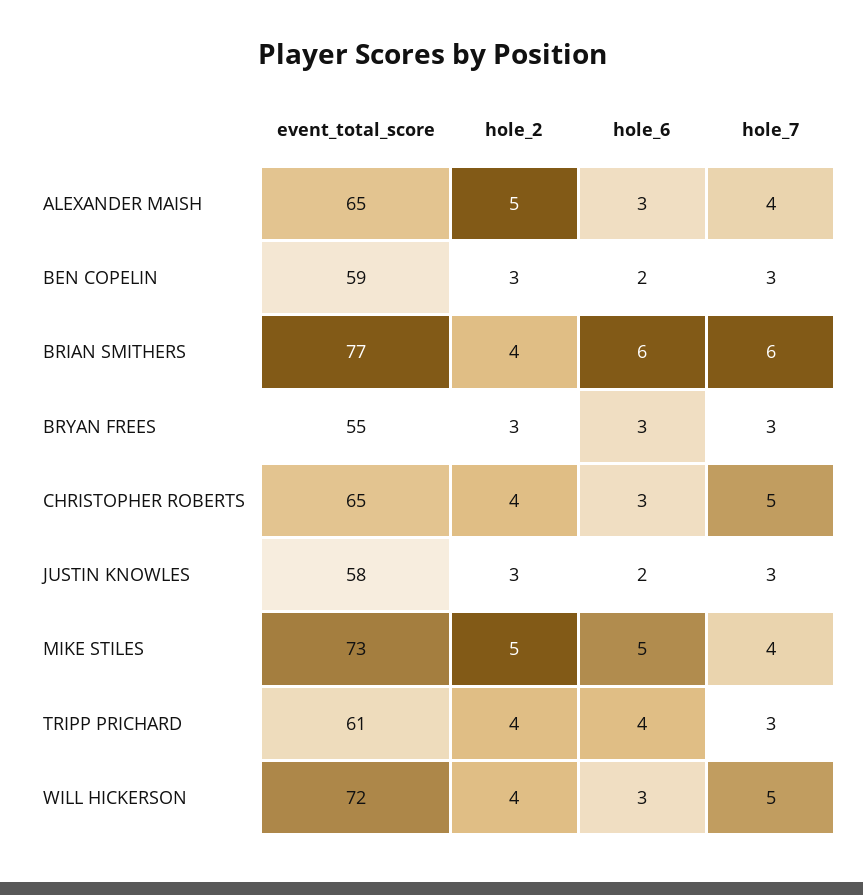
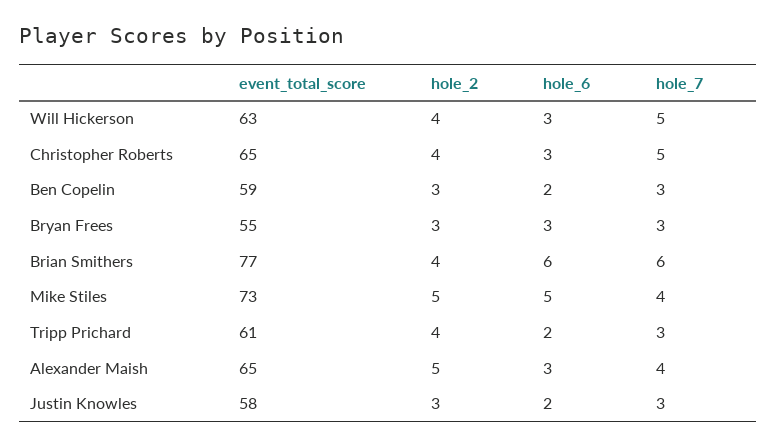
  {
    "event_total_score": {
      "ALEXANDER MAISH": 65,
      "BEN COPELIN": 59,
      "BRIAN SMITHERS": 77,
      "BRYAN FREES": 55,
      "CHRISTOPHER ROBERTS": 65,
      "JUSTIN KNOWLES": 58,
      "MIKE STILES": 73,
      "TRIPP PRICHARD": 61,
-     "WILL HICKERSON": 72
+     "WILL HICKERSON": 63
    },
    "hole_2": {
      "ALEXANDER MAISH": 5,
      "BEN COPELIN": 3,
      "BRIAN SMITHERS": 4,
      "BRYAN FREES": 3,
      "CHRISTOPHER ROBERTS": 4,
      "JUSTIN KNOWLES": 3,
      "MIKE STILES": 5,
      "TRIPP PRICHARD": 4,
      "WILL HICKERSON": 4
    },
    "hole_6": {
      "ALEXANDER MAISH": 3,
      "BEN COPELIN": 2,
      "BRIAN SMITHERS": 6,
      "BRYAN FREES": 3,
      "CHRISTOPHER ROBERTS": 3,
      "JUSTIN KNOWLES": 2,
      "MIKE STILES": 5,
-     "TRIPP PRICHARD": 4,
+     "TRIPP PRICHARD": 2,
      "WILL HICKERSON": 3
    },
    "hole_7": {
      "ALEXANDER MAISH": 4,
      "BEN COPELIN": 3,
      "BRIAN SMITHERS": 6,
      "BRYAN FREES": 3,
      "CHRISTOPHER ROBERTS": 5,
      "JUSTIN KNOWLES": 3,
      "MIKE STILES": 4,
      "TRIPP PRICHARD": 3,
      "WILL HICKERSON": 5
    }
  }

